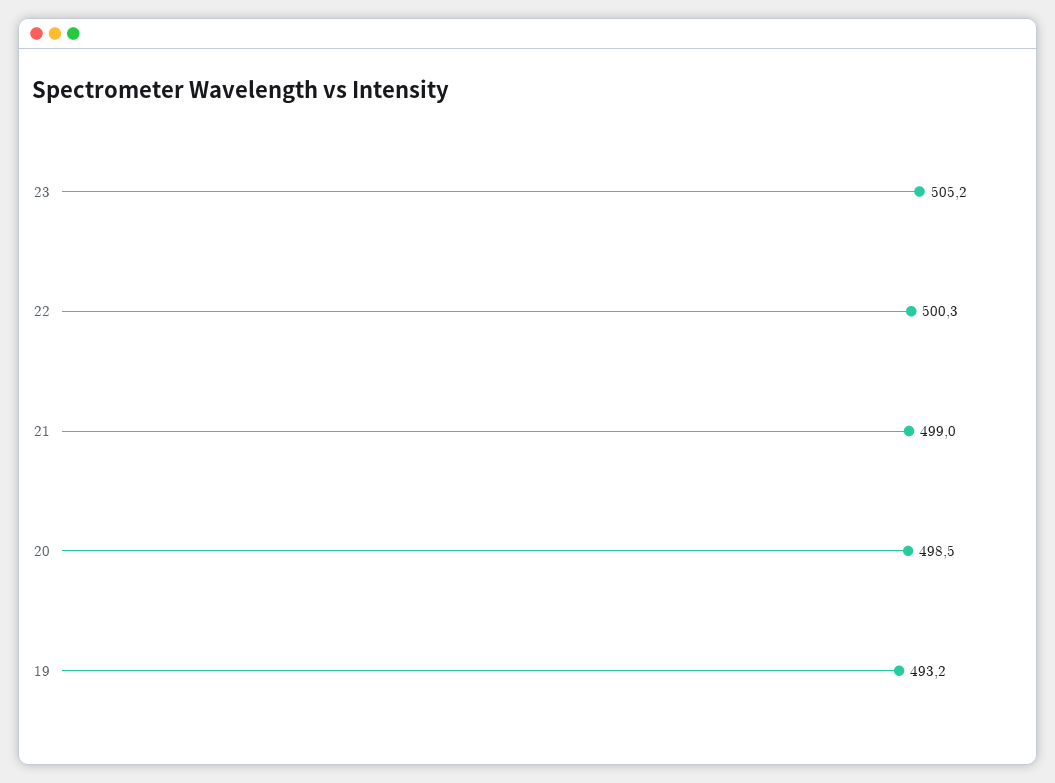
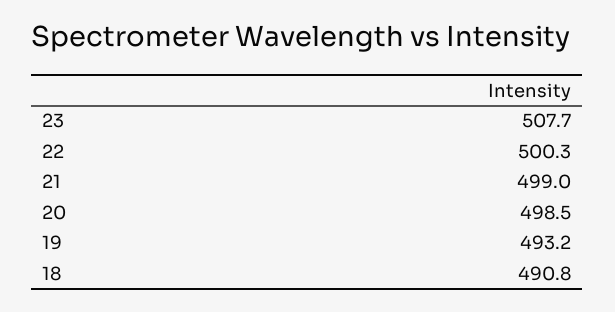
  {
-   "23": 505.2,
+   "23": 507.7,
    "22": 500.3,
    "21": 499,
    "20": 498.5,
-   "19": 493.2
+   "19": 493.2,
+   "18": 490.8
  }

